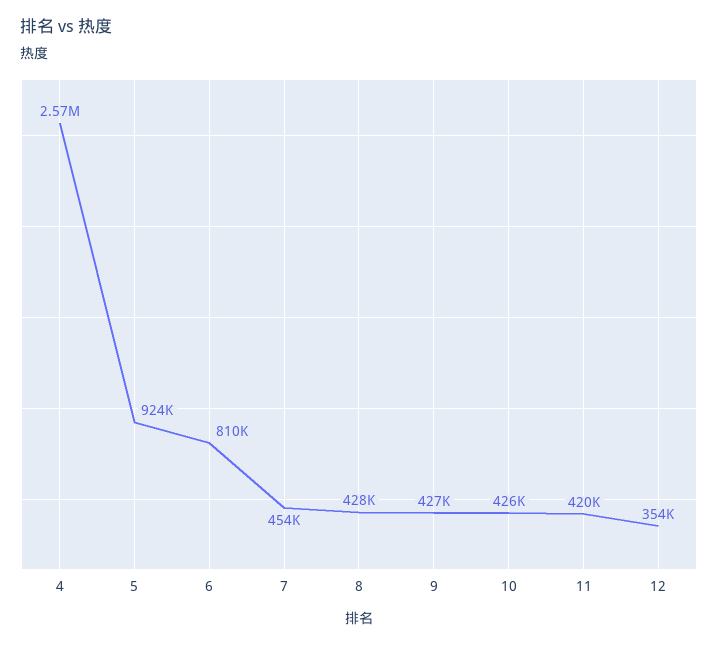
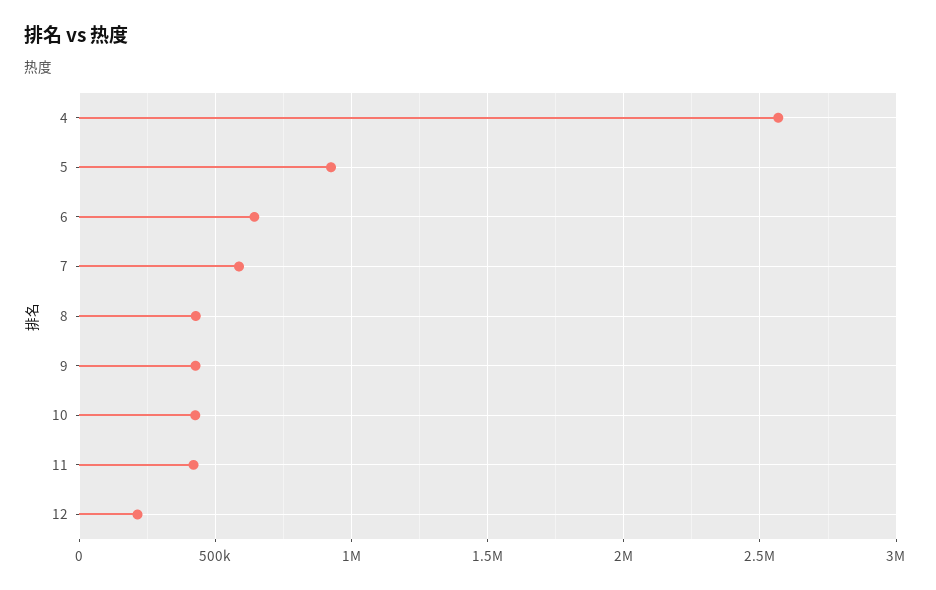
  {
    "4": 2570000,
    "5": 924000,
-   "6": 810000,
+   "6": 650000,
-   "7": 454000,
+   "7": 600000,
    "8": 428000,
    "9": 427000,
    "10": 426000,
    "11": 420000,
-   "12": 354000
+   "12": 200000
  }

